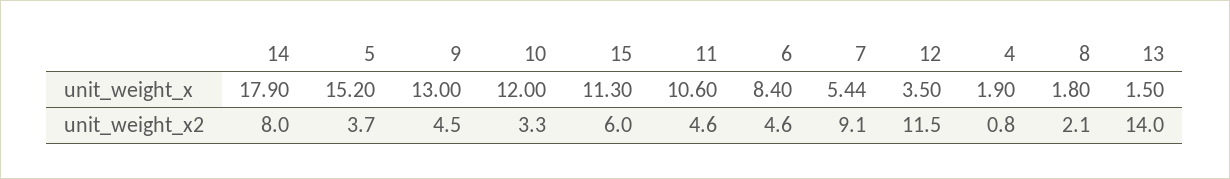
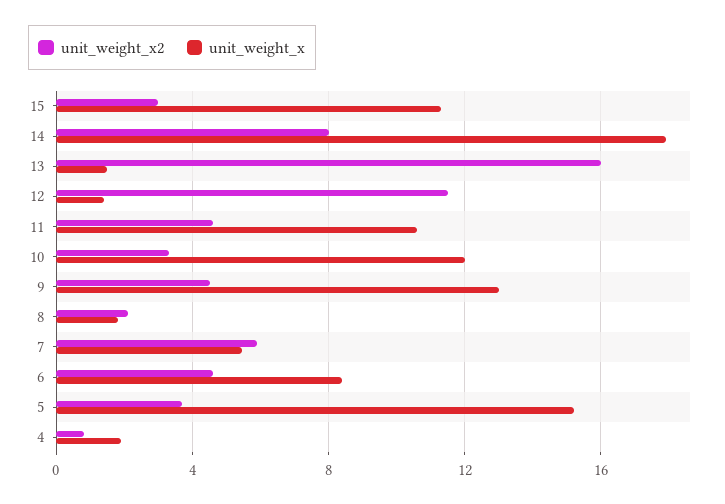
  {
    "unit_weight_x": {
      "14": 17.9,
      "5": 15.2,
      "9": 13,
      "10": 12,
      "15": 11.3,
      "11": 10.6,
      "6": 8.4,
      "7": 5.44,
-     "12": 3.5,
+     "12": 1.5,
      "4": 1.9,
      "8": 1.8,
      "13": 1.5
    },
    "unit_weight_x2": {
      "14": 8,
      "5": 3.7,
      "9": 4.5,
      "10": 3.3,
-     "15": 6,
+     "15": 3,
      "11": 4.6,
      "6": 4.6,
-     "7": 9.1,
+     "7": 6,
      "12": 11.5,
      "4": 0.8,
      "8": 2.1,
-     "13": 14
+     "13": 16
    }
  }

